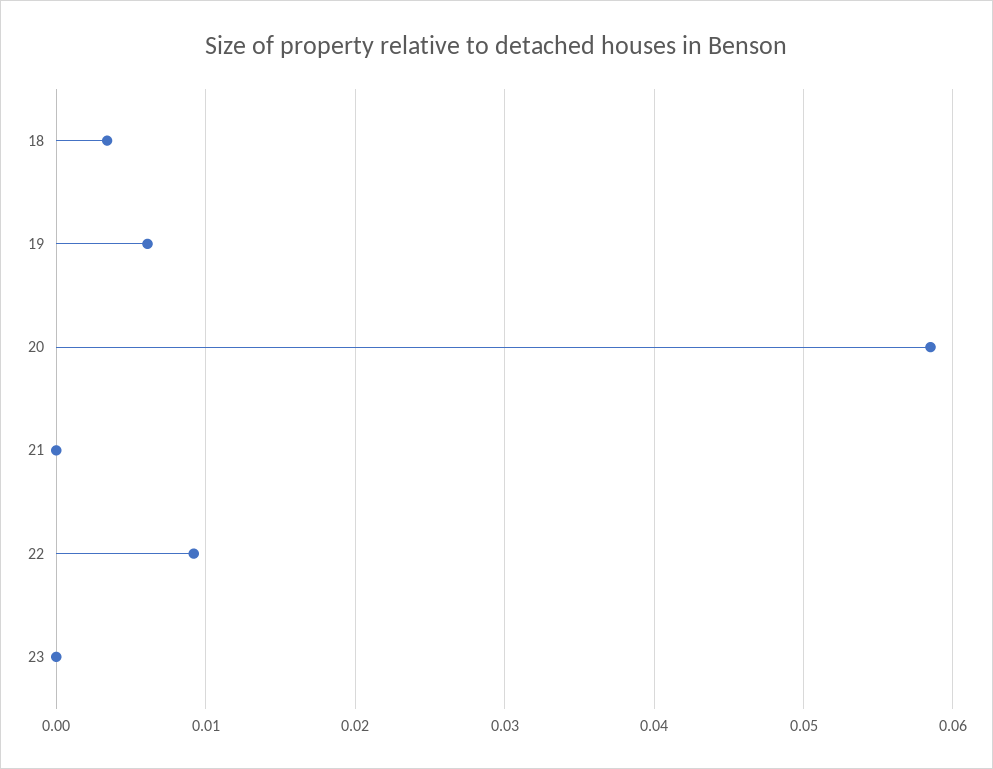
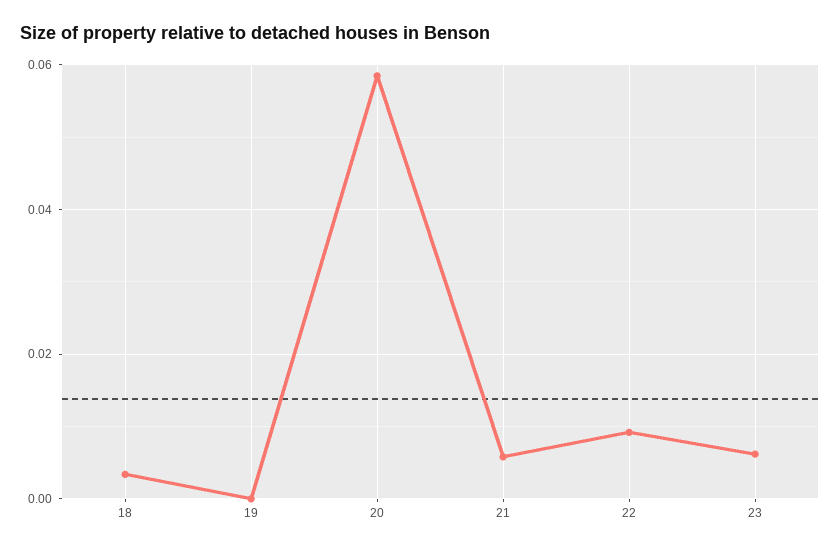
  {
    "18": 0.003,
-   "19": 0.006,
+   "19": 0,
    "20": 0.059,
-   "21": 0,
+   "21": 0.006,
    "22": 0.009,
-   "23": 0
+   "23": 0.006
  }

